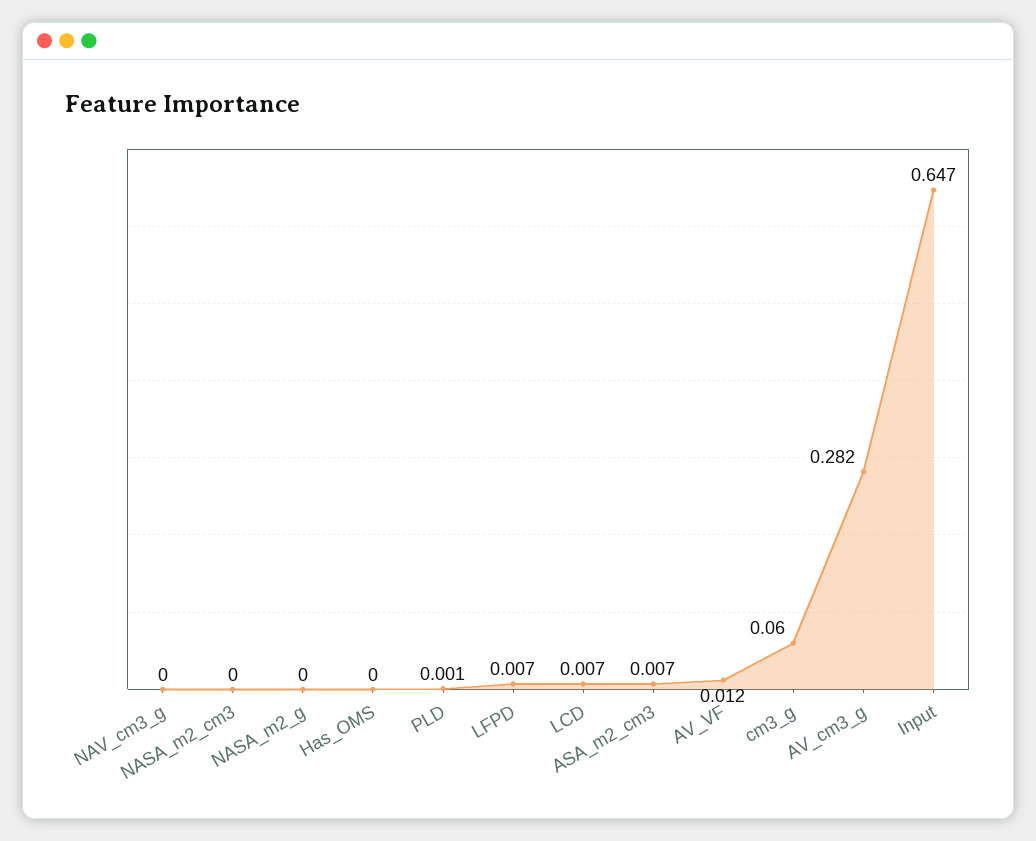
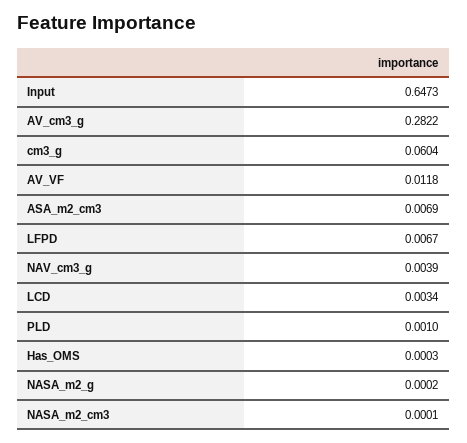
  {
-   "NAV_cm3_g": 0,
+   "NAV_cm3_g": 0.0039,
    "NASA_m2_cm3": 0.0001,
    "NASA_m2_g": 0.0002,
    "Has_OMS": 0.0003,
    "PLD": 0.001,
    "LFPD": 0.0067,
-   "LCD": 0.007,
+   "LCD": 0.0034,
    "ASA_m2_cm3": 0.0069,
    "AV_VF": 0.0118,
    "cm3_g": 0.0604,
    "AV_cm3_g": 0.2822,
    "Input": 0.6473
  }

